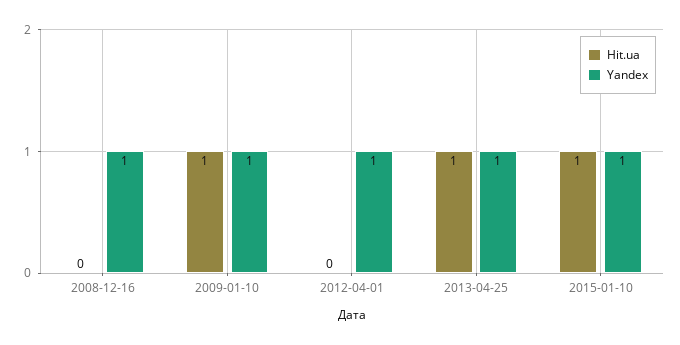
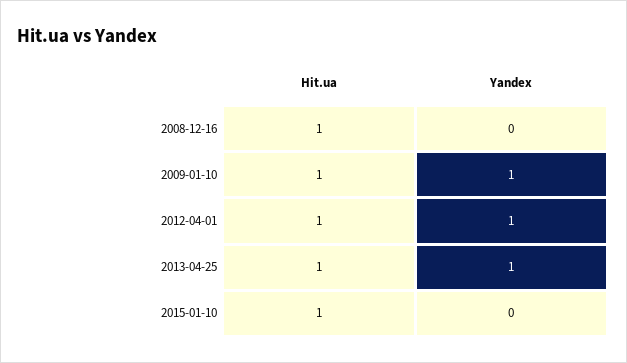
  {
    "Hit.ua": {
-     "2008-12-16": 0,
+     "2008-12-16": 1,
      "2009-01-10": 1,
-     "2012-04-01": 0,
+     "2012-04-01": 1,
      "2013-04-25": 1,
      "2015-01-10": 1
    },
    "Yandex": {
-     "2008-12-16": 1,
+     "2008-12-16": 0,
      "2009-01-10": 1,
      "2012-04-01": 1,
      "2013-04-25": 1,
-     "2015-01-10": 1
+     "2015-01-10": 0
    }
  }

